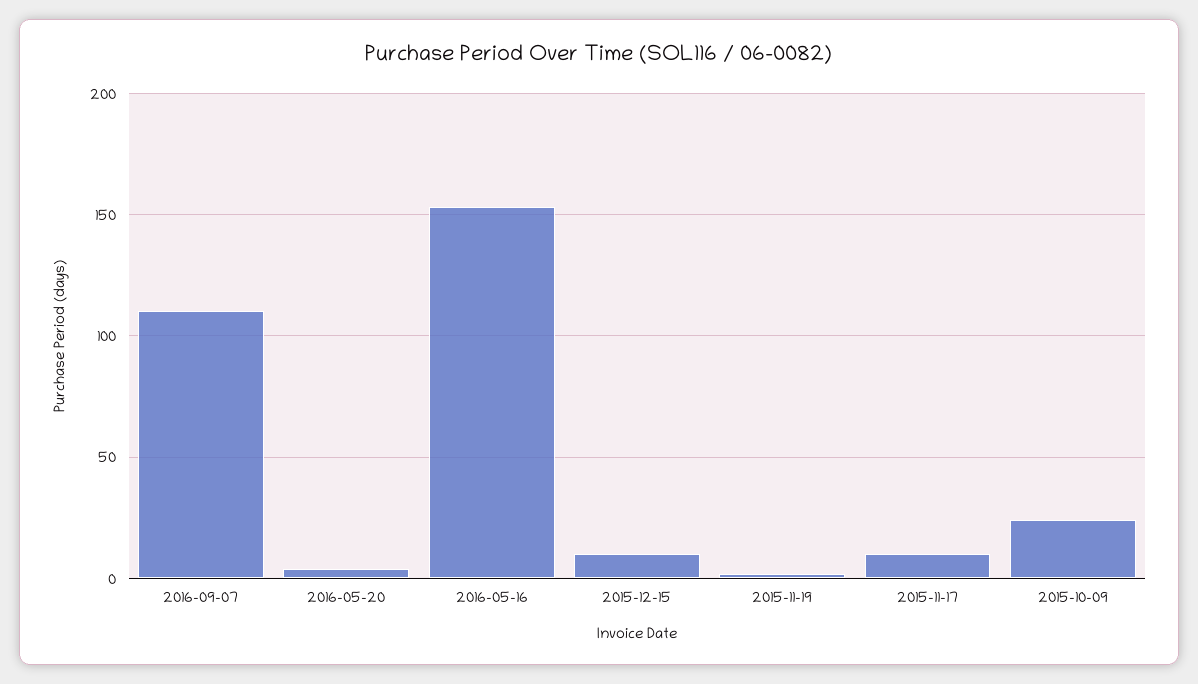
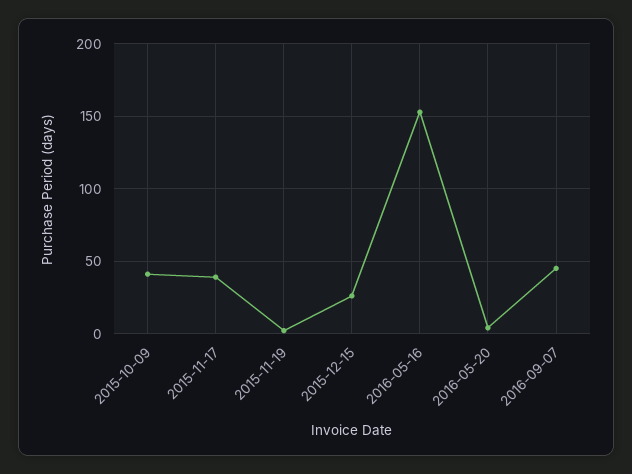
  {
-   "2016-09-07": 110,
+   "2016-09-07": 45,
    "2016-05-20": 5,
    "2016-05-16": 155,
-   "2015-12-15": 10,
+   "2015-12-15": 25,
    "2015-11-19": 0,
-   "2015-11-17": 10,
+   "2015-11-17": 40,
-   "2015-10-09": 25
+   "2015-10-09": 40
  }

